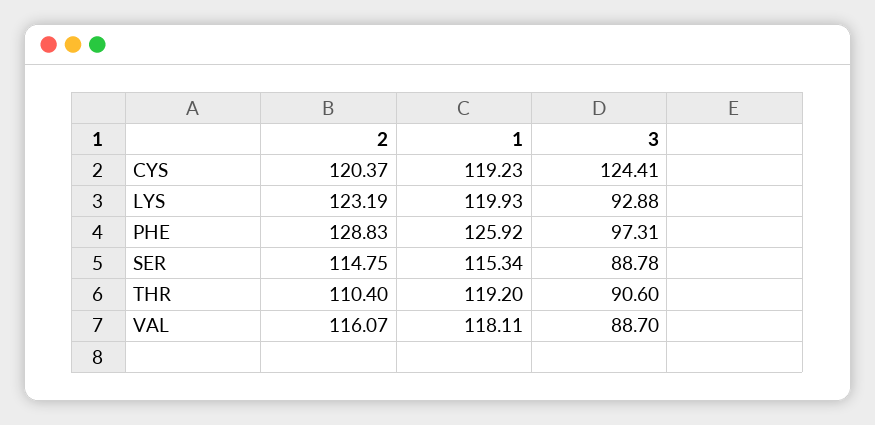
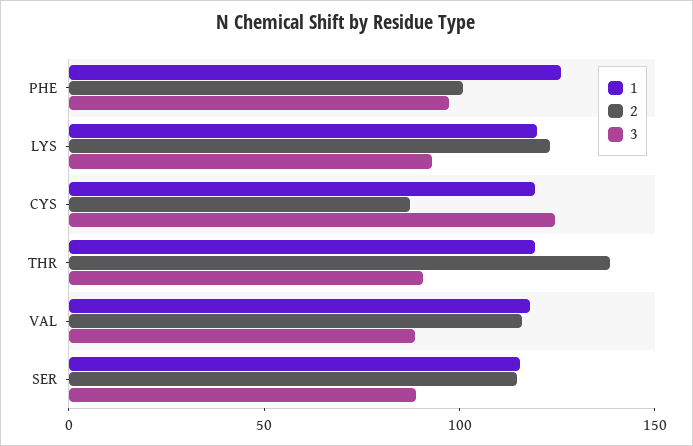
  {
    "2": {
-     "CYS": 120.37,
+     "CYS": 90,
      "LYS": 123.19,
-     "PHE": 128.83,
+     "PHE": 100,
      "SER": 114.75,
-     "THR": 110.4,
+     "THR": 140,
      "VAL": 116.07
    },
    "1": {
      "CYS": 119.23,
      "LYS": 119.93,
      "PHE": 125.92,
      "SER": 115.34,
      "THR": 119.2,
      "VAL": 118.11
    },
    "3": {
      "CYS": 124.41,
      "LYS": 92.88,
      "PHE": 97.31,
      "SER": 88.78,
      "THR": 90.6,
      "VAL": 88.7
    }
  }

